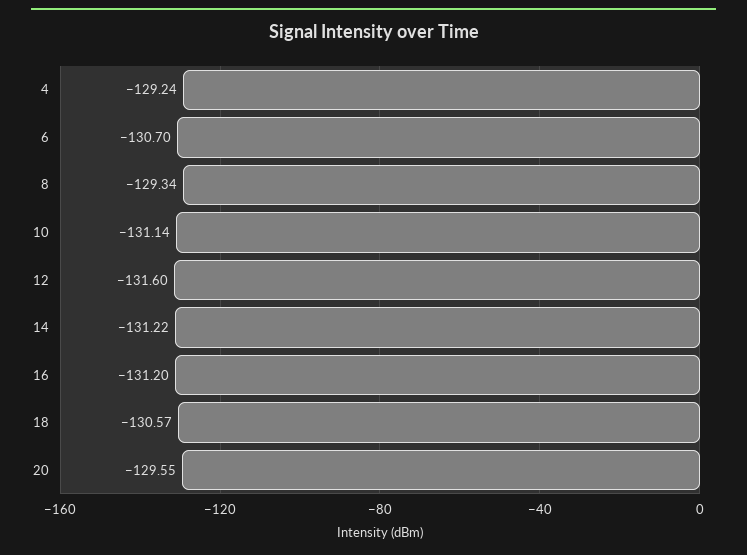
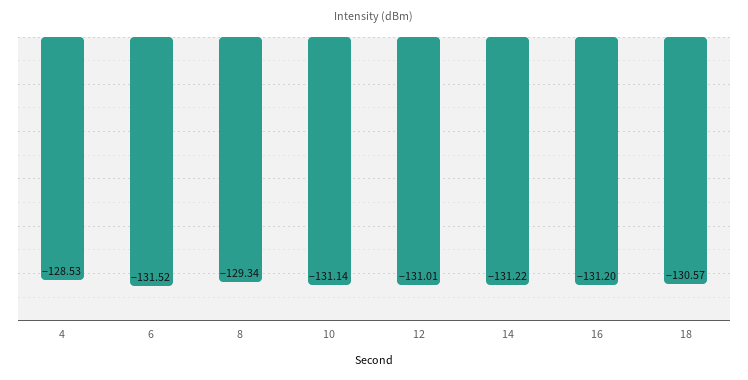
  {
-   "4": -129.24,
+   "4": -128.53,
-   "6": -130.7,
+   "6": -131.52,
    "8": -129.34,
    "10": -131.14,
-   "12": -131.6,
+   "12": -131.01,
    "14": -131.22,
    "16": -131.2,
-   "18": -130.57,
+   "18": -130.57
-   "20": -129.55
  }

